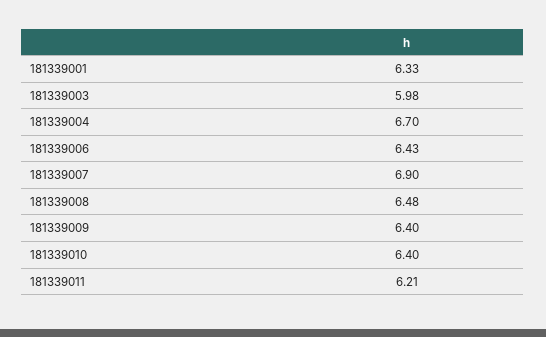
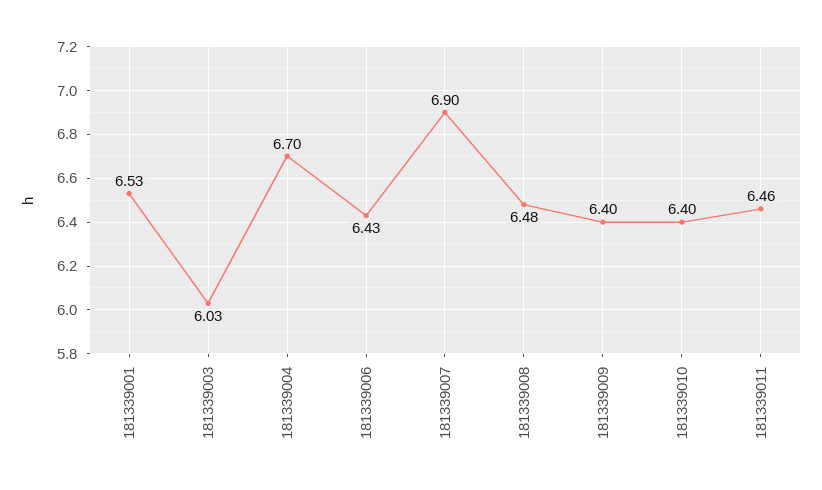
  {
-   "181339001": 6.33,
+   "181339001": 6.53,
-   "181339003": 5.98,
+   "181339003": 6.03,
    "181339004": 6.7,
    "181339006": 6.43,
    "181339007": 6.9,
    "181339008": 6.48,
    "181339009": 6.4,
    "181339010": 6.4,
-   "181339011": 6.21
+   "181339011": 6.46
  }

